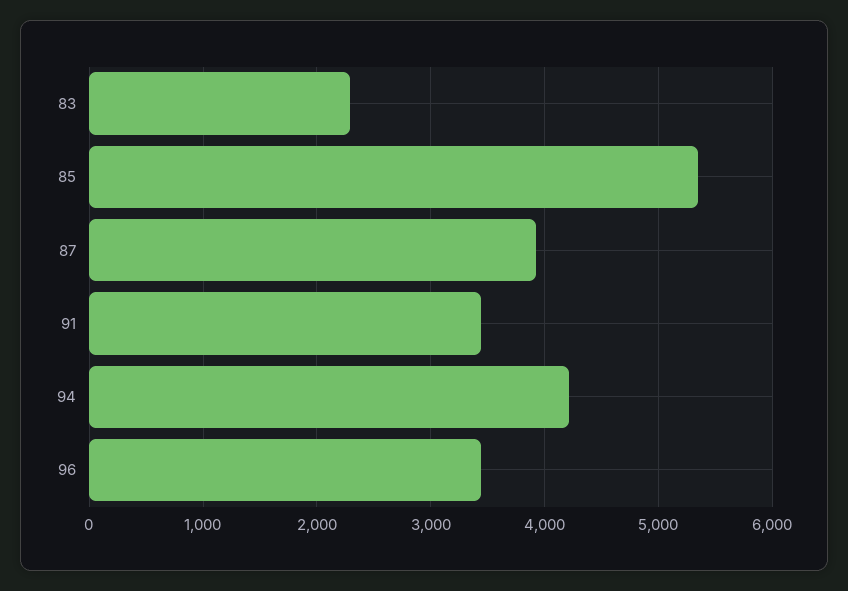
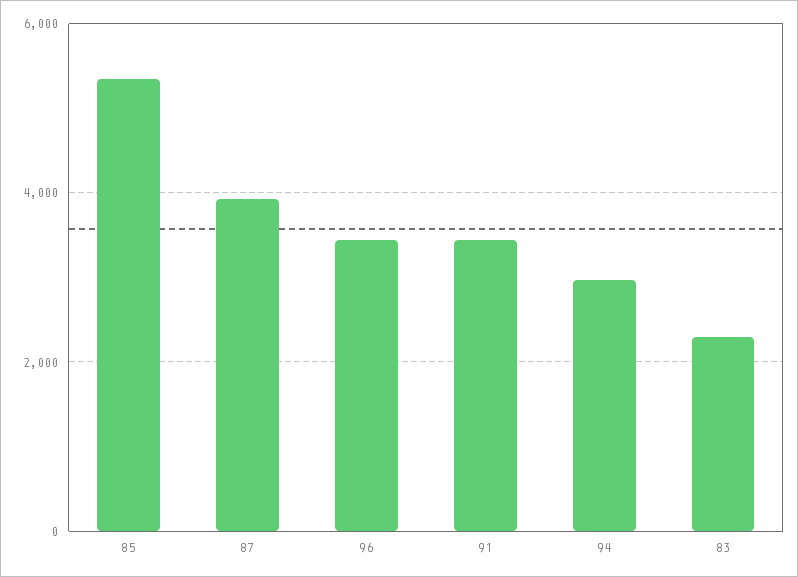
  {
    "83": 2300,
    "85": 5300,
    "87": 3900,
    "91": 3400,
-   "94": 4200,
+   "94": 3000,
    "96": 3400
  }

